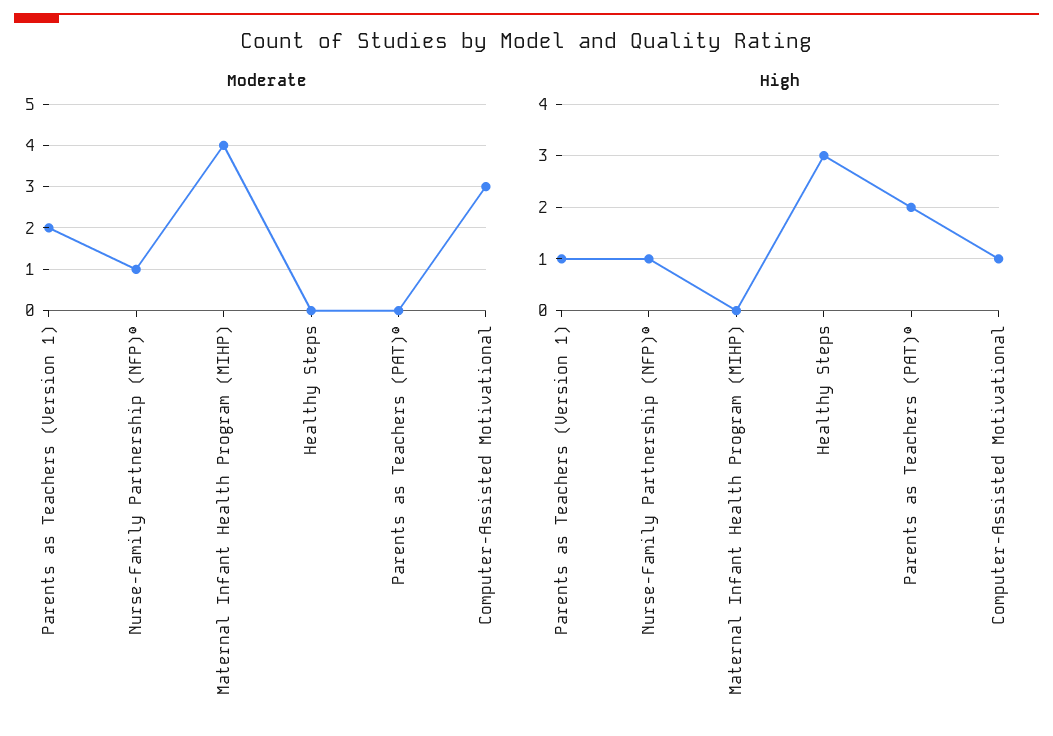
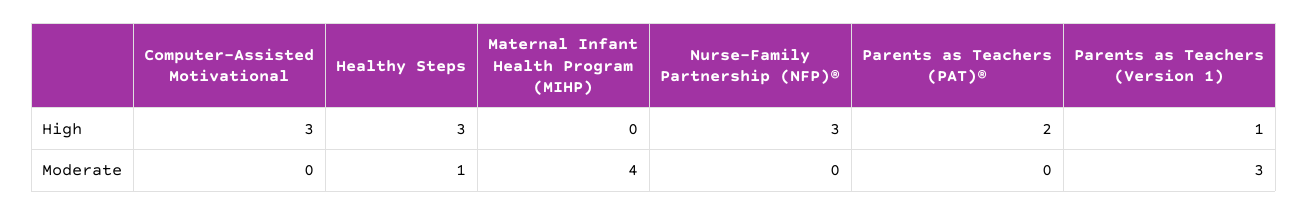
  {
    "Moderate": {
-     "Parents as Teachers (Version 1)": 2,
+     "Parents as Teachers (Version 1)": 3,
-     "Nurse-Family Partnership (NFP)®": 1,
+     "Nurse-Family Partnership (NFP)®": 0,
      "Maternal Infant Health Program (MIHP)": 4,
-     "Healthy Steps": 0,
+     "Healthy Steps": 1,
      "Parents as Teachers (PAT)®": 0,
-     "Computer-Assisted Motivational": 3
+     "Computer-Assisted Motivational": 0
    },
    "High": {
      "Parents as Teachers (Version 1)": 1,
-     "Nurse-Family Partnership (NFP)®": 1,
+     "Nurse-Family Partnership (NFP)®": 3,
      "Maternal Infant Health Program (MIHP)": 0,
      "Healthy Steps": 3,
      "Parents as Teachers (PAT)®": 2,
-     "Computer-Assisted Motivational": 1
+     "Computer-Assisted Motivational": 3
    }
  }

